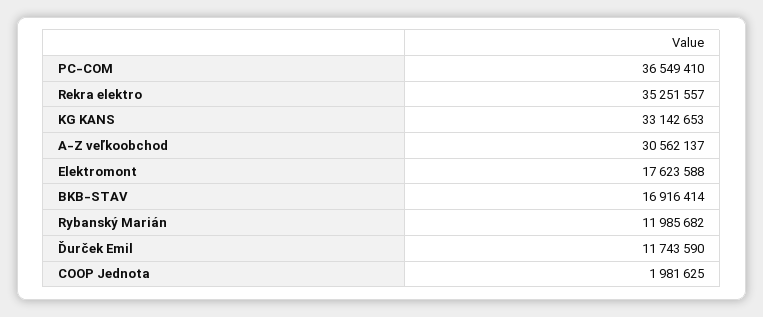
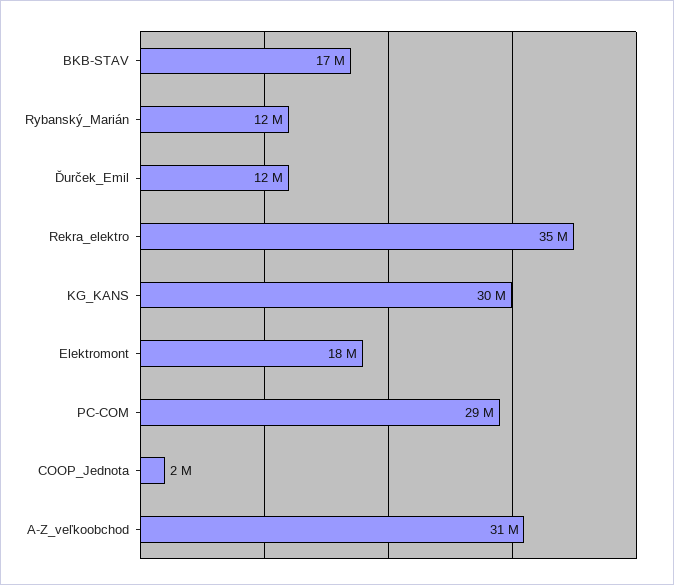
  {
-   "PC-COM": 36549410,
+   "PC-COM": 29000000,
    "Rekra elektro": 35251557,
-   "KG KANS": 33142653,
+   "KG KANS": 30000000,
    "A-Z veľkoobchod": 30562137,
    "Elektromont": 17623588,
    "BKB-STAV": 16916414,
    "Rybanský Marián": 11985682,
    "Ďurček Emil": 11743590,
    "COOP Jednota": 1981625
  }

